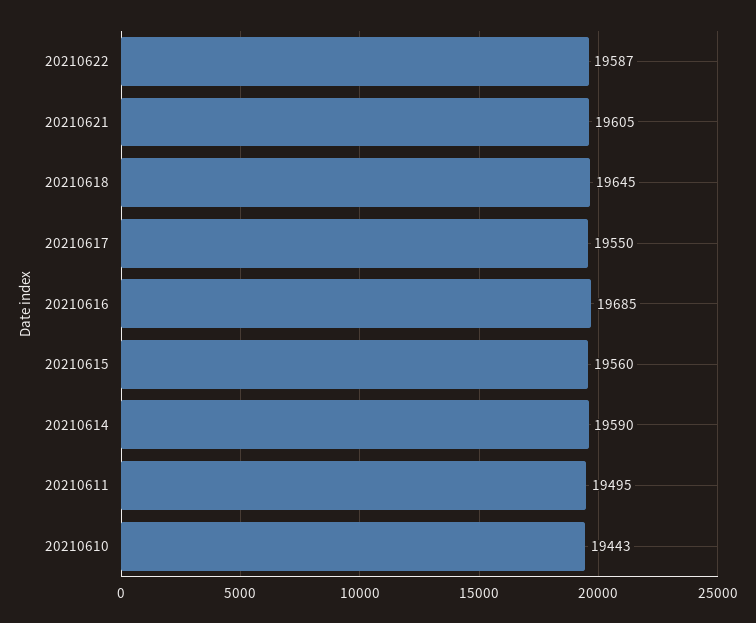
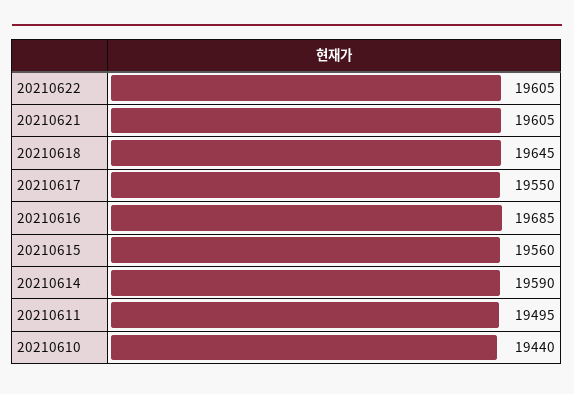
  {
-   "20210622": 19587,
+   "20210622": 19605,
    "20210621": 19605,
    "20210618": 19645,
    "20210617": 19550,
    "20210616": 19685,
    "20210615": 19560,
    "20210614": 19590,
    "20210611": 19495,
-   "20210610": 19443
+   "20210610": 19440
  }

